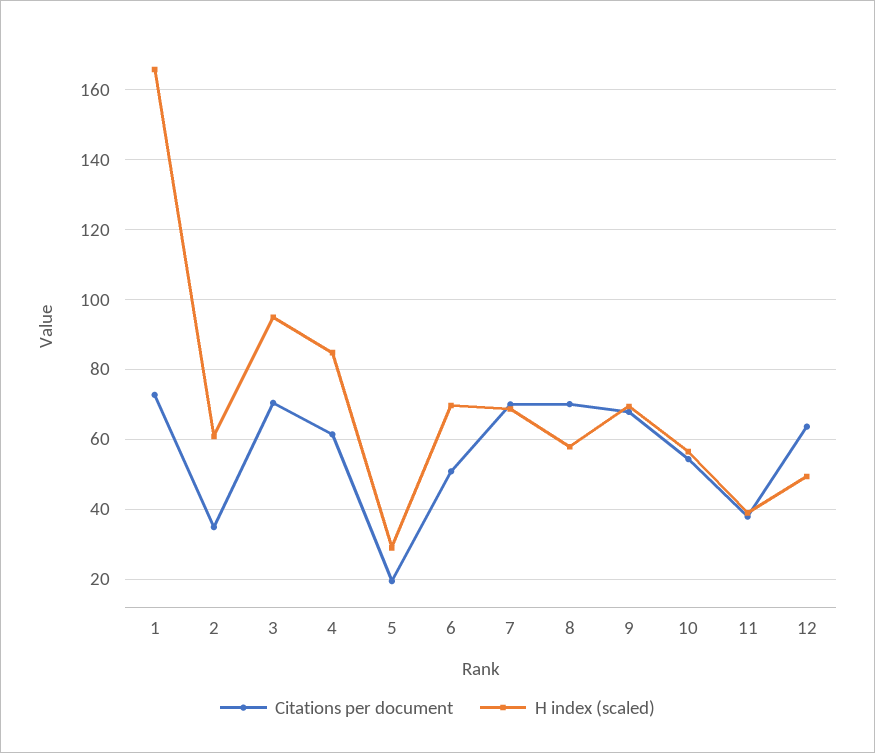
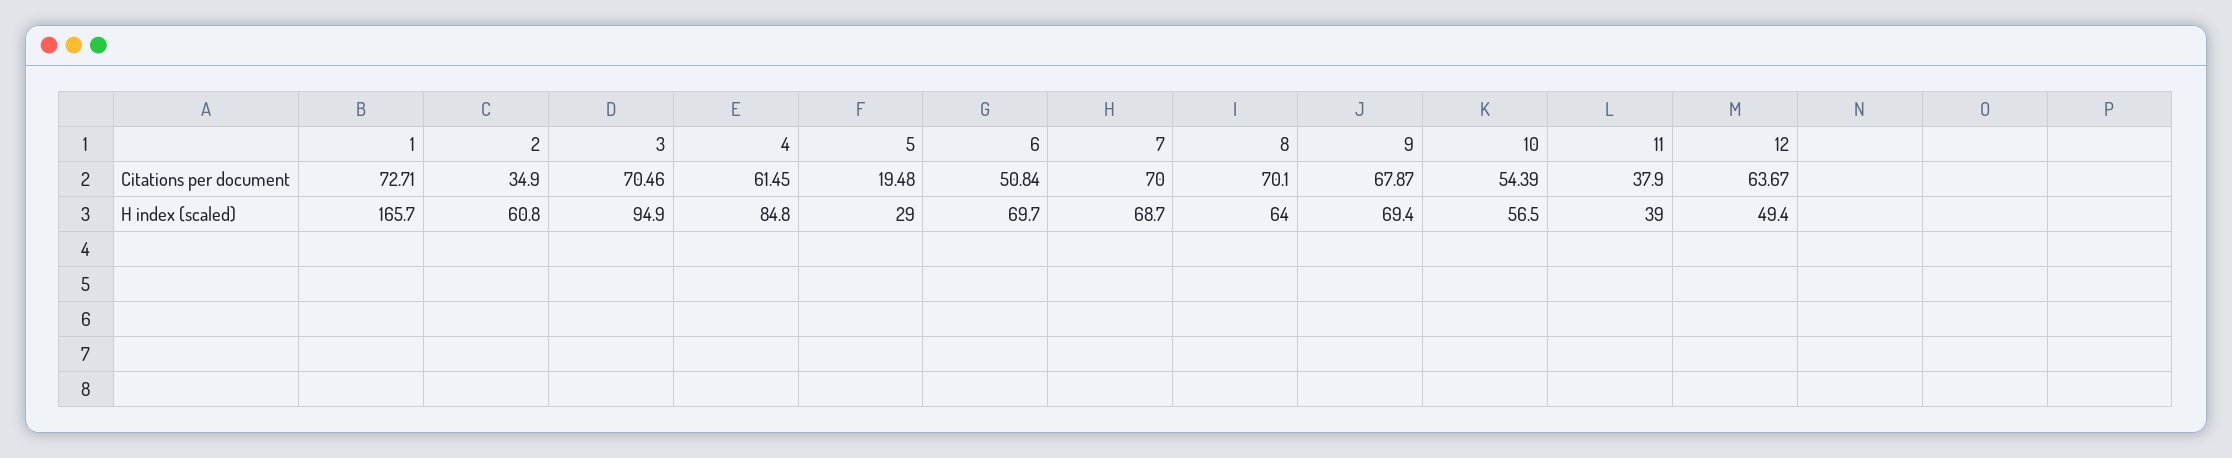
  {
    "Citations per document": {
      "1": 72.71,
      "2": 34.9,
      "3": 70.46,
      "4": 61.45,
      "5": 19.48,
      "6": 50.84,
      "7": 70,
      "8": 70.1,
      "9": 67.87,
      "10": 54.39,
      "11": 37.9,
      "12": 63.67
    },
    "H index (scaled)": {
      "1": 165.7,
      "2": 60.8,
      "3": 94.9,
      "4": 84.8,
      "5": 29,
      "6": 69.7,
      "7": 68.7,
-     "8": 58,
+     "8": 64,
      "9": 69.4,
      "10": 56.5,
      "11": 39,
      "12": 49.4
    }
  }

